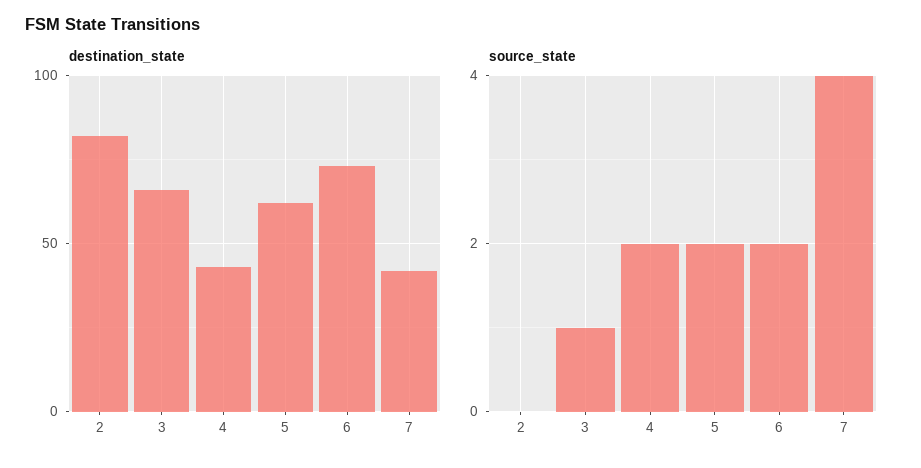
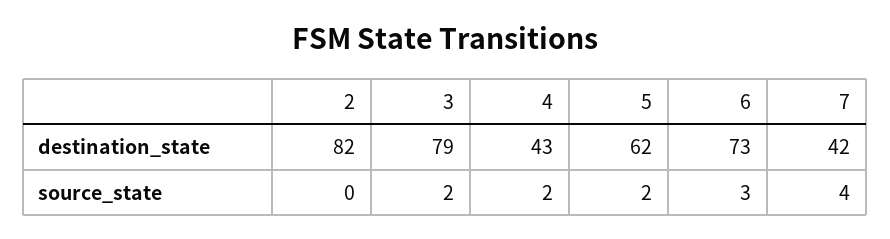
  {
    "destination_state": {
      "2": 82,
-     "3": 65,
+     "3": 79,
      "4": 43,
      "5": 62,
      "6": 73,
      "7": 42
    },
    "source_state": {
      "2": 0,
-     "3": 1,
+     "3": 2,
      "4": 2,
      "5": 2,
-     "6": 2,
+     "6": 3,
      "7": 4
    }
  }

